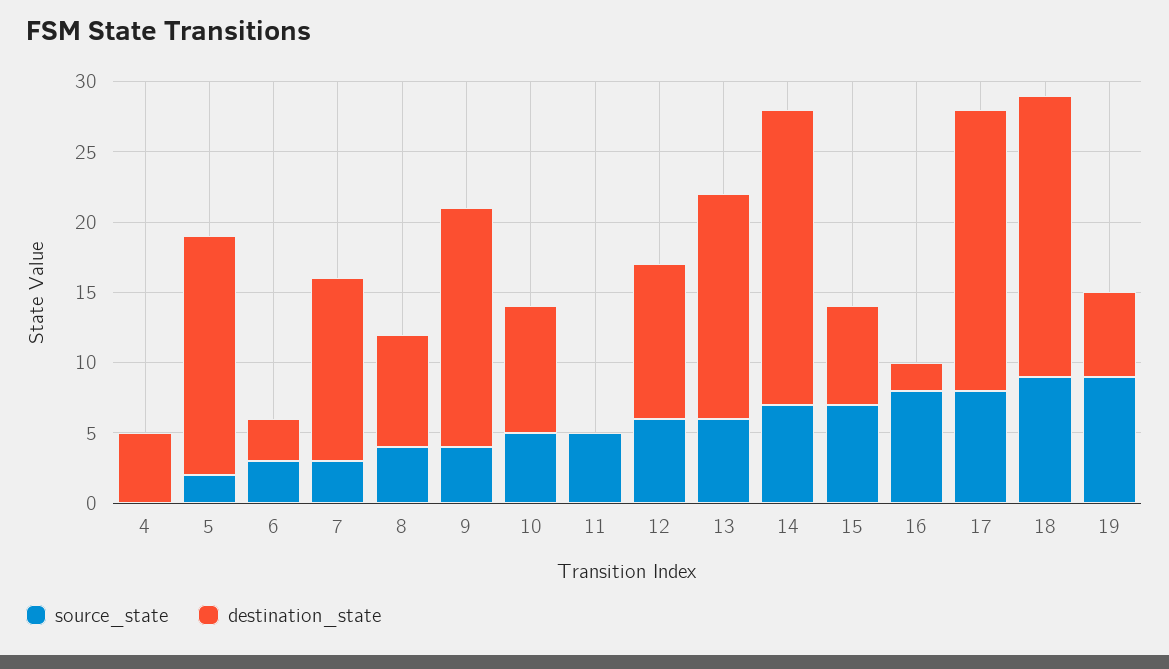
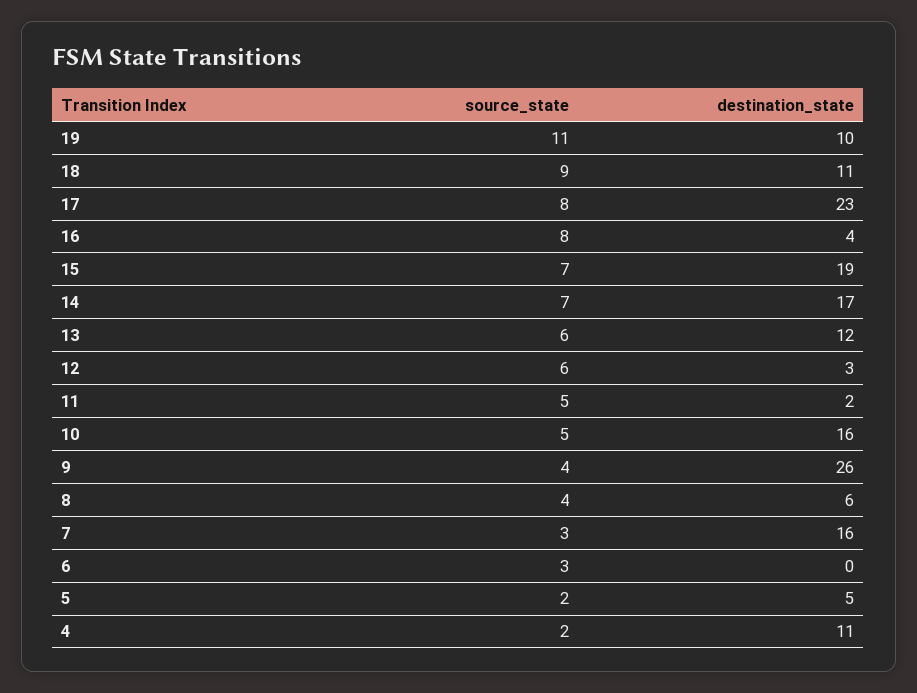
  {
    "source_state": {
-     "4": 0,
+     "4": 2,
      "5": 2,
      "6": 3,
      "7": 3,
      "8": 4,
      "9": 4,
      "10": 5,
      "11": 5,
      "12": 6,
      "13": 6,
      "14": 7,
      "15": 7,
      "16": 8,
      "17": 8,
      "18": 9,
-     "19": 9
+     "19": 11
    },
    "destination_state": {
-     "4": 5,
+     "4": 11,
-     "5": 17,
+     "5": 5,
-     "6": 3,
+     "6": 0,
-     "7": 13,
+     "7": 16,
-     "8": 8,
+     "8": 6,
-     "9": 17,
+     "9": 26,
-     "10": 9,
+     "10": 16,
-     "11": 0,
+     "11": 2,
-     "12": 11,
+     "12": 3,
-     "13": 16,
+     "13": 12,
-     "14": 21,
+     "14": 17,
-     "15": 7,
+     "15": 19,
-     "16": 2,
+     "16": 4,
-     "17": 20,
+     "17": 23,
-     "18": 20,
+     "18": 11,
-     "19": 6
+     "19": 10
    }
  }

